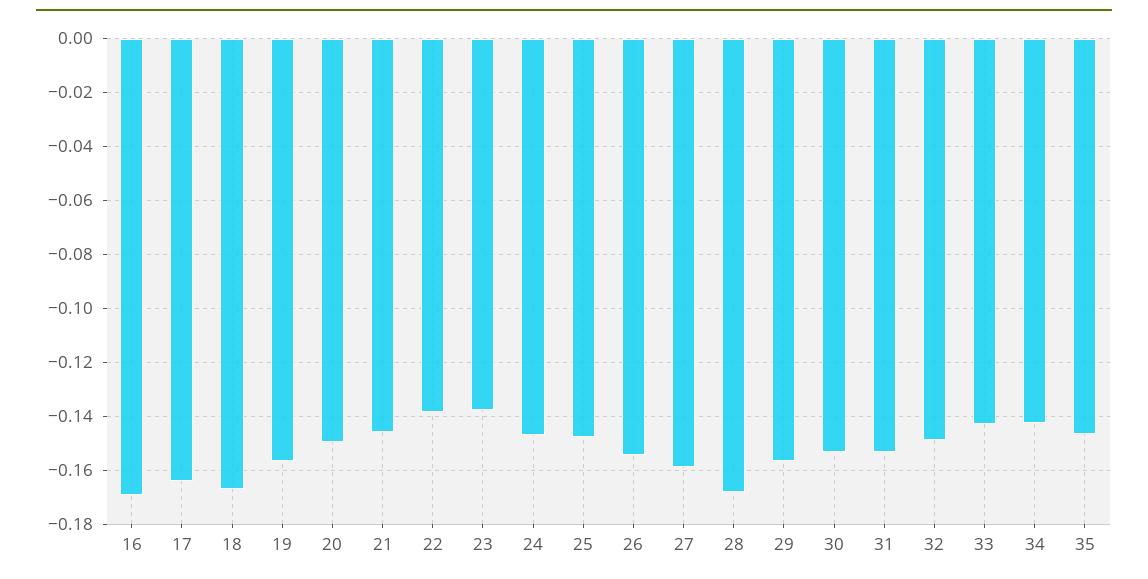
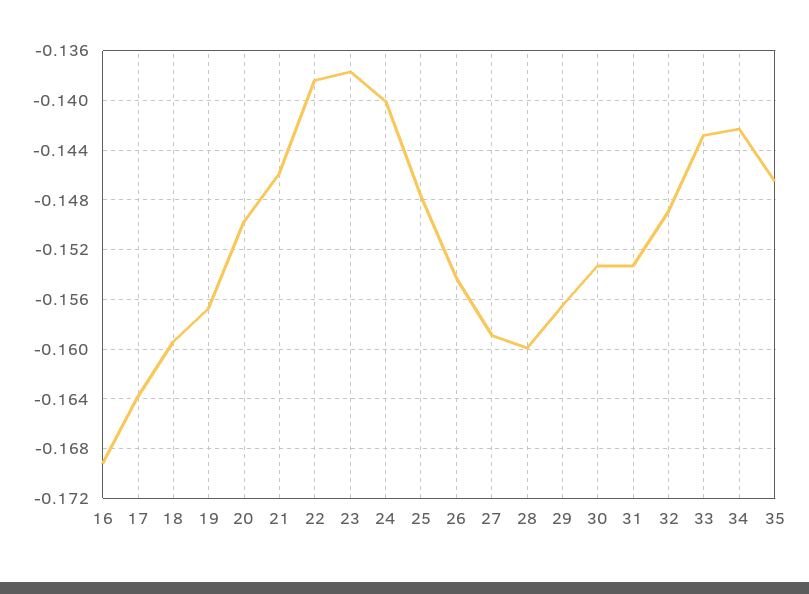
  {
    "16": -0.169,
    "17": -0.164,
-   "18": -0.1675,
+   "18": -0.1595,
    "19": -0.1565,
    "20": -0.1495,
    "21": -0.146,
    "22": -0.1385,
    "23": -0.1375,
-   "24": -0.1475,
+   "24": -0.14,
    "25": -0.1475,
    "26": -0.1545,
    "27": -0.159,
-   "28": -0.1675,
+   "28": -0.16,
    "29": -0.1565,
    "30": -0.1535,
    "31": -0.1535,
    "32": -0.149,
    "33": -0.143,
    "34": -0.1425,
    "35": -0.1465
  }

